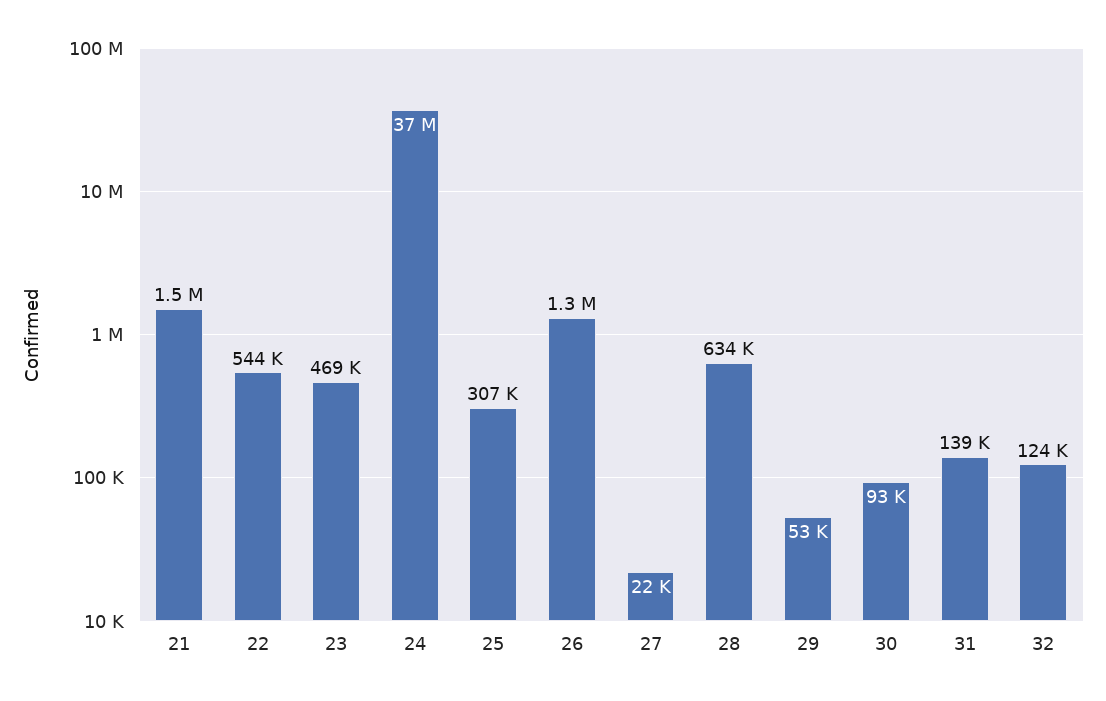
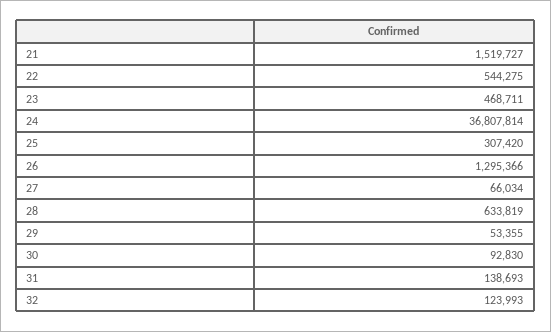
  {
    "21": 1519727,
    "22": 544275,
    "23": 468711,
    "24": 36807814,
    "25": 307420,
    "26": 1295366,
-   "27": 22000,
+   "27": 66034,
    "28": 633819,
    "29": 53355,
    "30": 92830,
    "31": 138693,
    "32": 123993
  }

